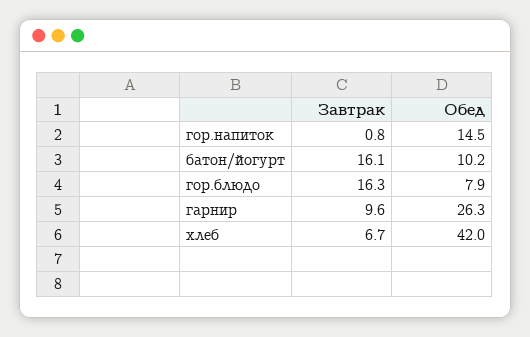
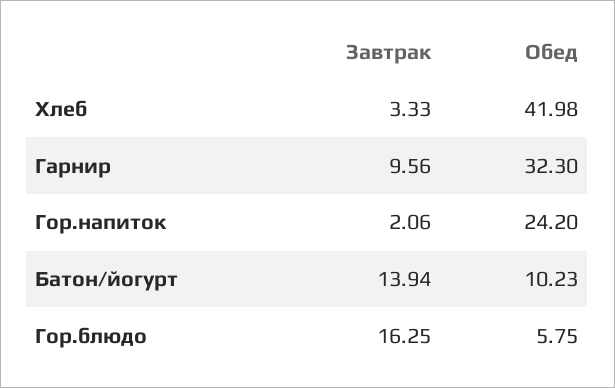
  {
    "Завтрак": {
-     "гор.напиток": 0.8,
+     "гор.напиток": 2.06,
-     "батон/йогурт": 16.1,
+     "батон/йогурт": 13.94,
      "гор.блюдо": 16.25,
      "гарнир": 9.56,
-     "хлеб": 6.7
+     "хлеб": 3.33
    },
    "Обед": {
-     "гор.напиток": 14.5,
+     "гор.напиток": 24.2,
      "батон/йогурт": 10.23,
-     "гор.блюдо": 7.9,
+     "гор.блюдо": 5.75,
-     "гарнир": 26.3,
+     "гарнир": 32.3,
      "хлеб": 41.98
    }
  }

